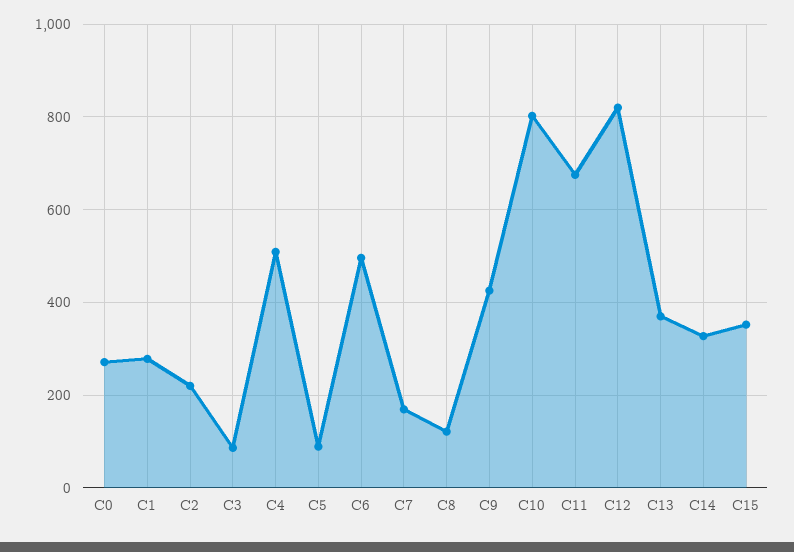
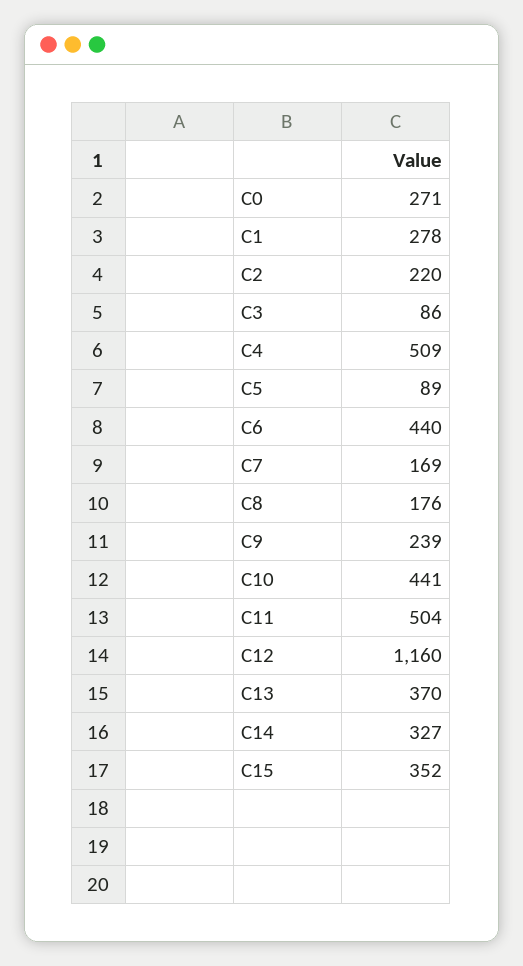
  {
    "C0": 271,
    "C1": 278,
    "C2": 220,
    "C3": 86,
    "C4": 509,
    "C5": 89,
-   "C6": 500,
+   "C6": 440,
    "C7": 169,
-   "C8": 120,
+   "C8": 176,
-   "C9": 420,
+   "C9": 239,
-   "C10": 800,
+   "C10": 441,
-   "C11": 680,
+   "C11": 504,
-   "C12": 820,
+   "C12": 1160,
    "C13": 370,
    "C14": 327,
    "C15": 352
  }

